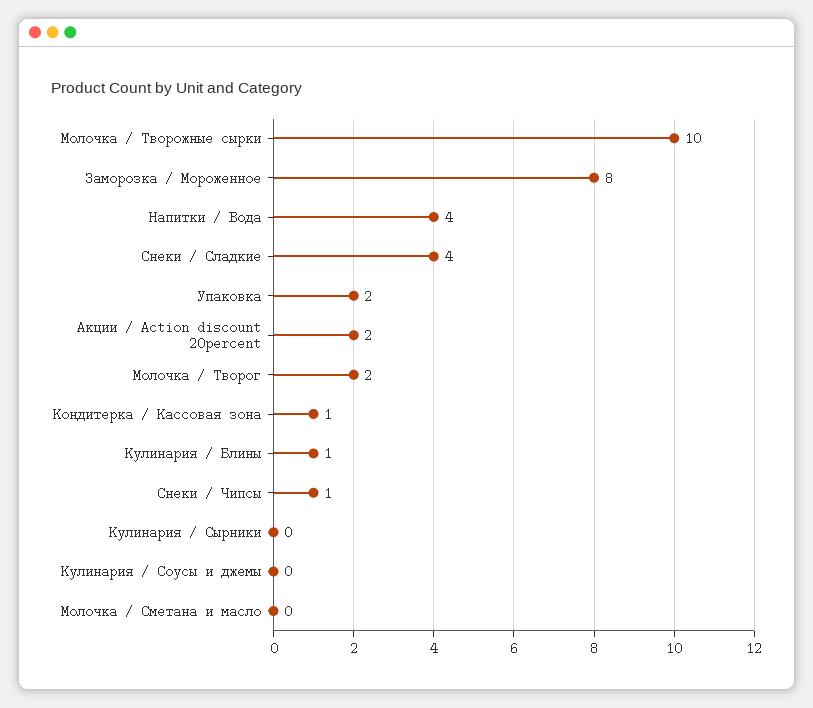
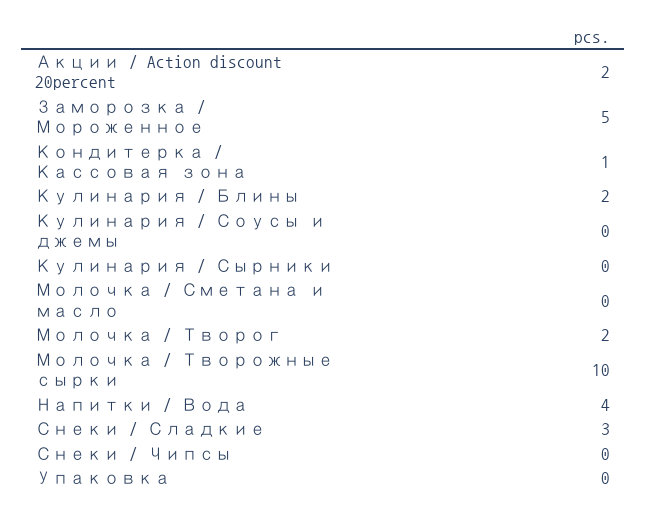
  {
    "Молочка / Творожные сырки": 10,
-   "Заморозка / Мороженное": 8,
+   "Заморозка / Мороженное": 5,
    "Напитки / Вода": 4,
-   "Снеки / Сладкие": 4,
+   "Снеки / Сладкие": 3,
-   "Упаковка": 2,
+   "Упаковка": 0,
    "Акции / Action discount 20percent": 2,
    "Молочка / Творог": 2,
    "Кондитерка / Кассовая зона": 1,
-   "Кулинария / Блины": 1,
+   "Кулинария / Блины": 2,
-   "Снеки / Чипсы": 1,
+   "Снеки / Чипсы": 0,
    "Кулинария / Сырники": 0,
    "Кулинария / Соусы и джемы": 0,
    "Молочка / Сметана и масло": 0
  }

